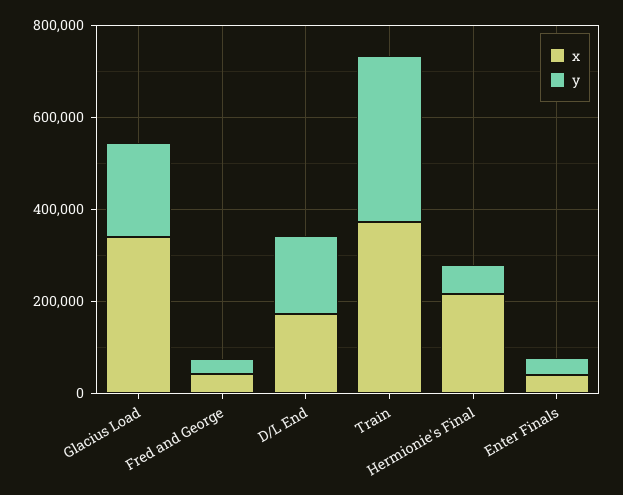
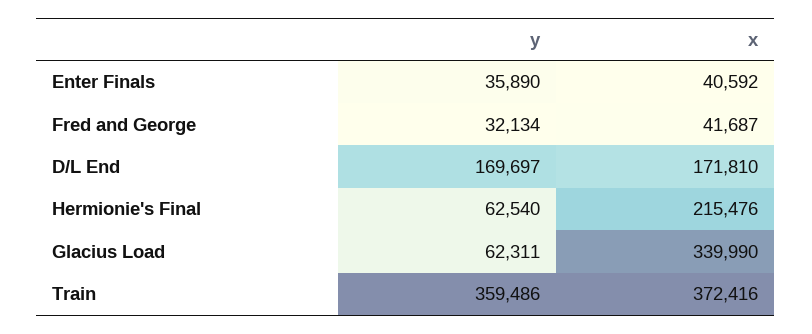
  {
    "x": {
      "Glacius Load": 339990,
      "Fred and George": 41687,
      "D/L End": 171810,
      "Train": 372416,
      "Hermionie's Final": 215476,
      "Enter Finals": 40592
    },
    "y": {
-     "Glacius Load": 200000,
+     "Glacius Load": 62311,
      "Fred and George": 32134,
      "D/L End": 169697,
      "Train": 359486,
      "Hermionie's Final": 62540,
      "Enter Finals": 35890
    }
  }

